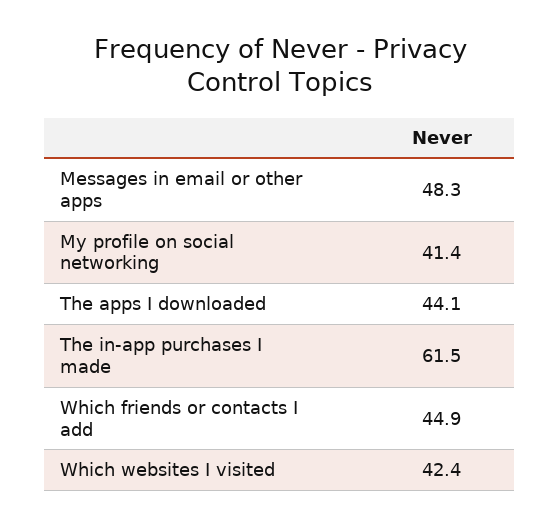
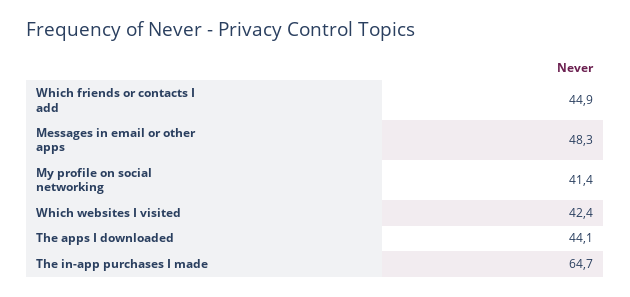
  {
    "Messages in email or other apps": 48.3,
    "My profile on social networking": 41.4,
    "The apps I downloaded": 44.1,
-   "The in-app purchases I made": 61.5,
+   "The in-app purchases I made": 64.7,
    "Which friends or contacts I add": 44.9,
    "Which websites I visited": 42.4
  }

